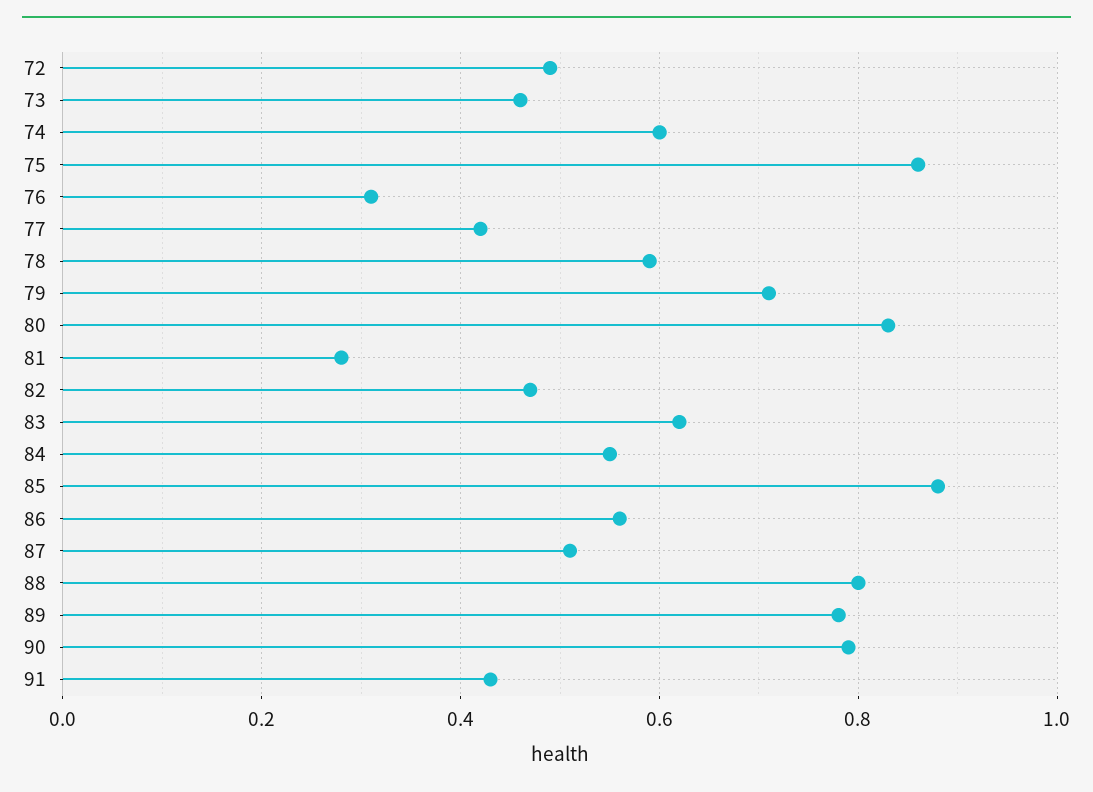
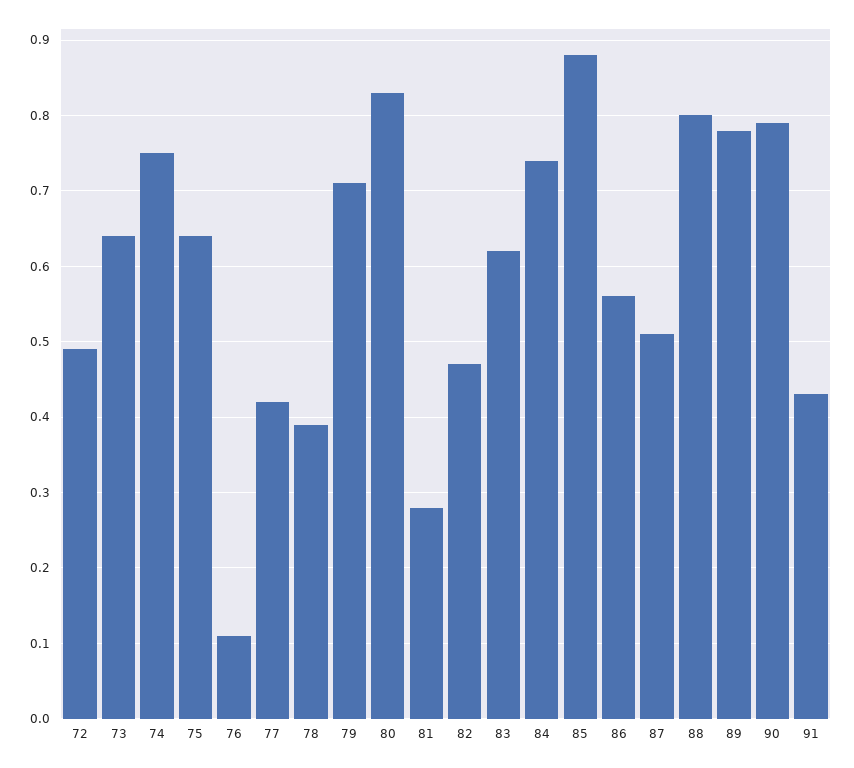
  {
    "72": 0.49,
-   "73": 0.45,
+   "73": 0.64,
-   "74": 0.6,
+   "74": 0.75,
-   "75": 0.85,
+   "75": 0.64,
-   "76": 0.3,
+   "76": 0.11,
    "77": 0.42,
-   "78": 0.6,
+   "78": 0.39,
    "79": 0.71,
    "80": 0.83,
    "81": 0.28,
    "82": 0.47,
    "83": 0.62,
-   "84": 0.55,
+   "84": 0.74,
    "85": 0.88,
    "86": 0.56,
    "87": 0.51,
    "88": 0.8,
    "89": 0.78,
    "90": 0.79,
    "91": 0.43
  }

